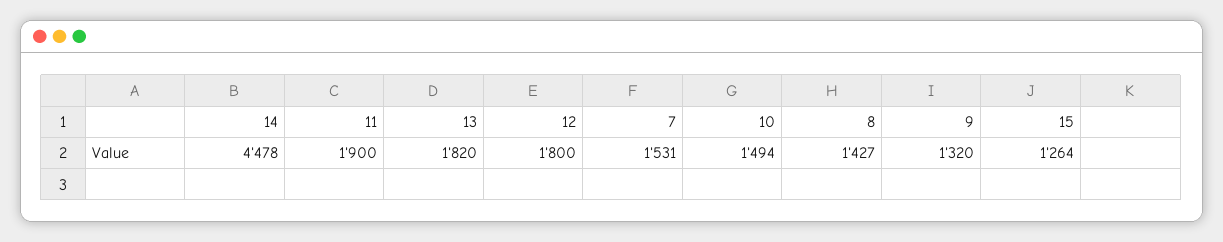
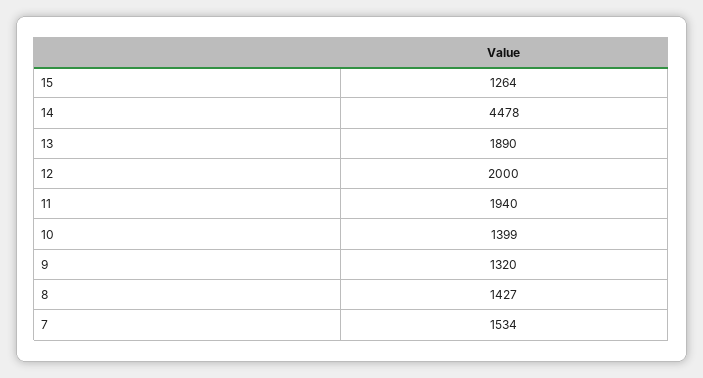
  {
    "14": 4478,
-   "11": 1900,
+   "11": 1940,
-   "13": 1820,
+   "13": 1890,
-   "12": 1800,
+   "12": 2000,
-   "7": 1531,
+   "7": 1534,
-   "10": 1494,
+   "10": 1399,
    "8": 1427,
    "9": 1320,
    "15": 1264
  }

